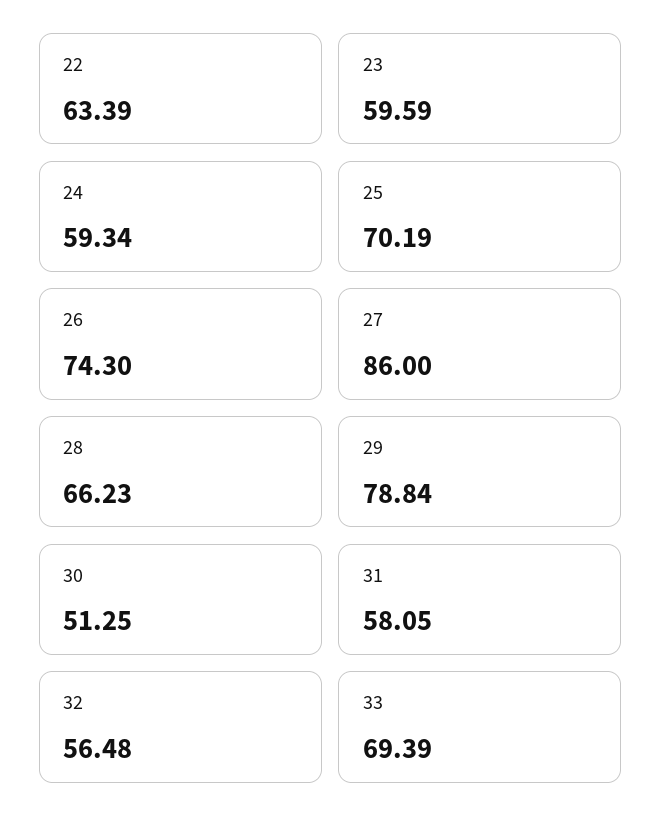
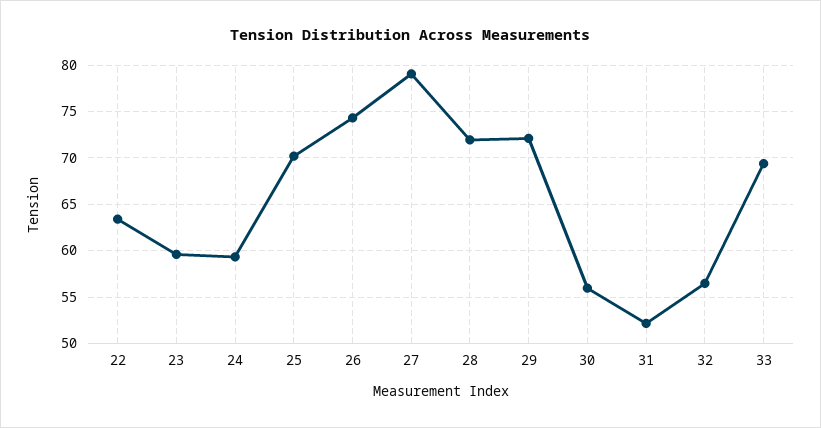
  {
    "22": 63.39,
    "23": 59.59,
    "24": 59.34,
    "25": 70.19,
    "26": 74.3,
-   "27": 86,
+   "27": 79,
-   "28": 66.23,
+   "28": 72,
-   "29": 78.84,
+   "29": 72,
-   "30": 51.25,
+   "30": 56,
-   "31": 58.05,
+   "31": 52,
    "32": 56.48,
    "33": 69.39
  }

